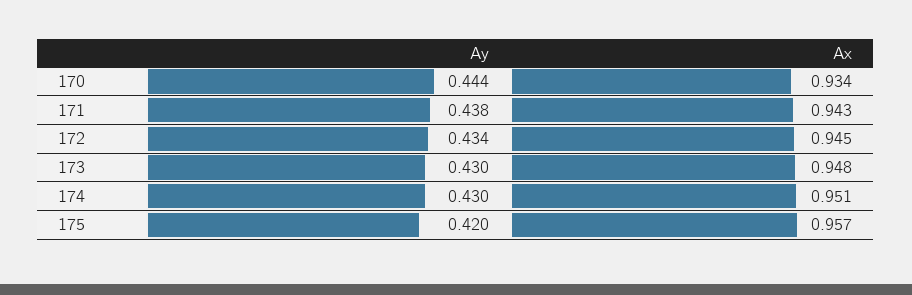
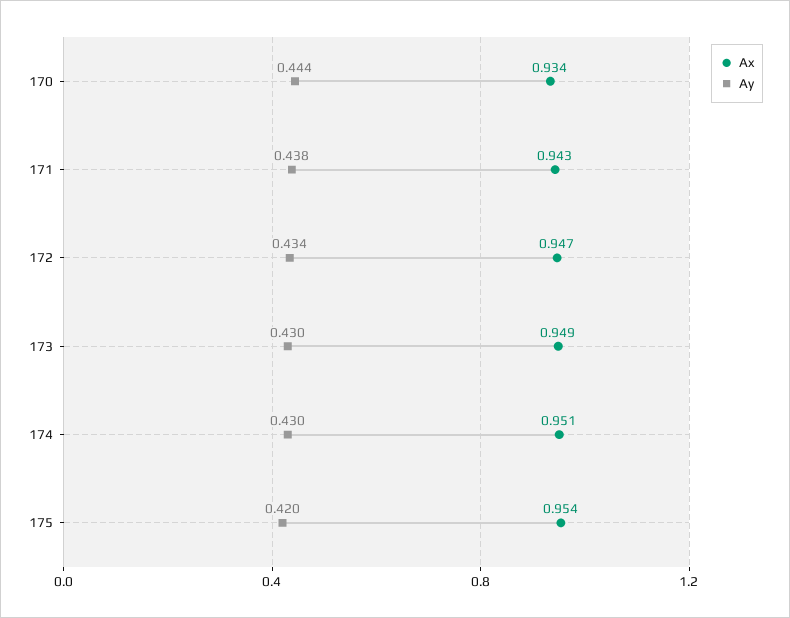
  {
    "Ay": {
      "170": 0.444,
      "171": 0.438,
      "172": 0.434,
      "173": 0.43,
      "174": 0.43,
      "175": 0.42
    },
    "Ax": {
      "170": 0.934,
      "171": 0.943,
-     "172": 0.945,
+     "172": 0.947,
-     "173": 0.948,
+     "173": 0.949,
      "174": 0.951,
-     "175": 0.957
+     "175": 0.954
    }
  }

